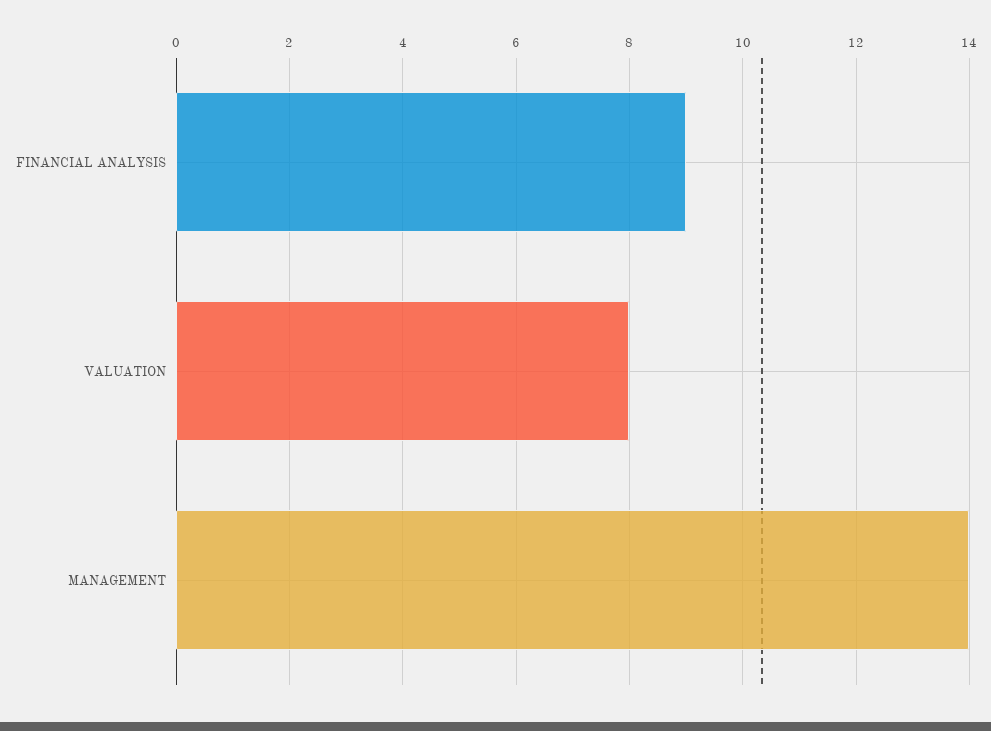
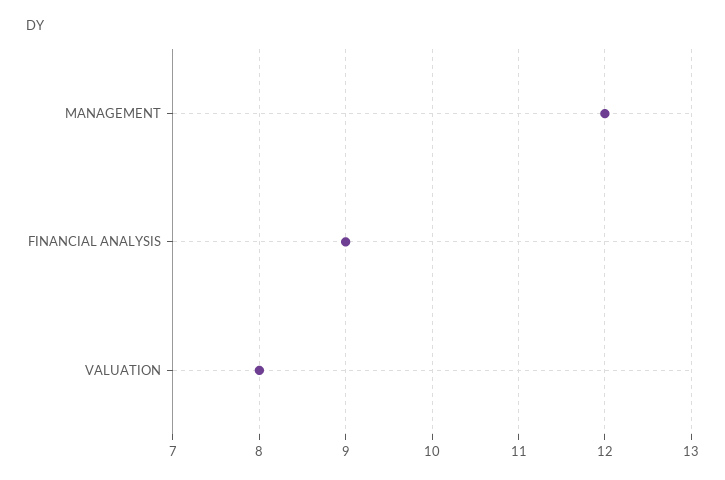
  {
    "FINANCIAL ANALYSIS": 9,
    "VALUATION": 8,
-   "MANAGEMENT": 14
+   "MANAGEMENT": 12
  }

